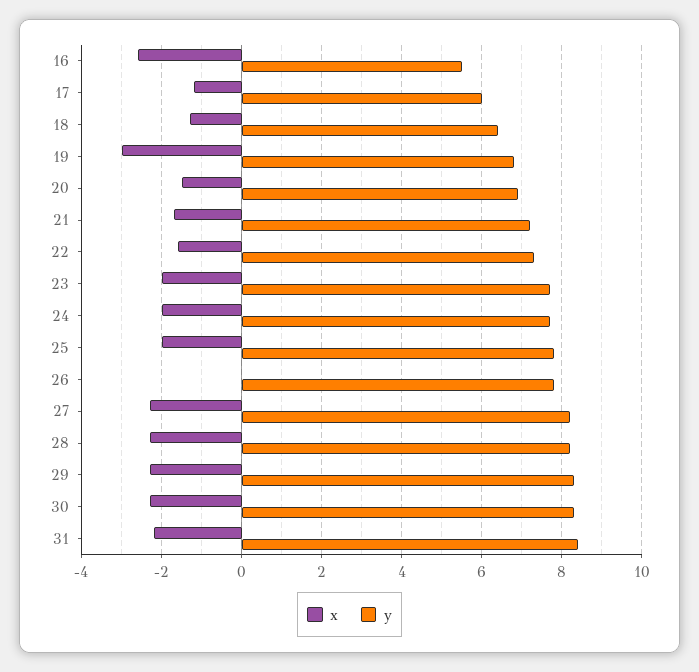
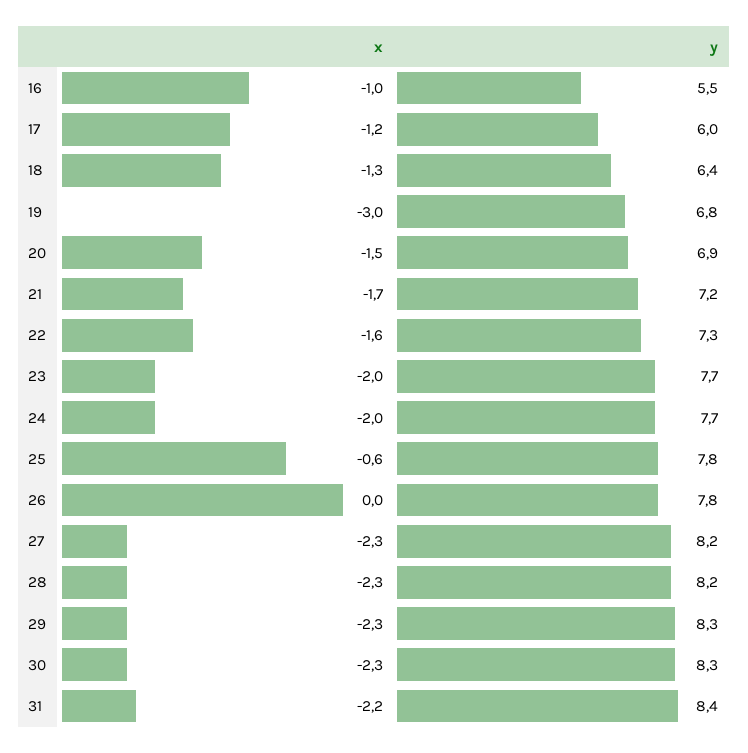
  {
    "x": {
-     "16": -2.5,
+     "16": -1,
      "17": -1.2,
      "18": -1.3,
      "19": -3,
      "20": -1.5,
      "21": -1.7,
      "22": -1.6,
      "23": -2,
      "24": -2,
-     "25": -2,
+     "25": -0.6,
      "26": 0,
      "27": -2.3,
      "28": -2.3,
      "29": -2.3,
      "30": -2.3,
      "31": -2.2
    },
    "y": {
      "16": 5.5,
      "17": 6,
      "18": 6.4,
      "19": 6.8,
      "20": 6.9,
      "21": 7.2,
      "22": 7.3,
      "23": 7.7,
      "24": 7.7,
      "25": 7.8,
      "26": 7.8,
      "27": 8.2,
      "28": 8.2,
      "29": 8.3,
      "30": 8.3,
      "31": 8.4
    }
  }

